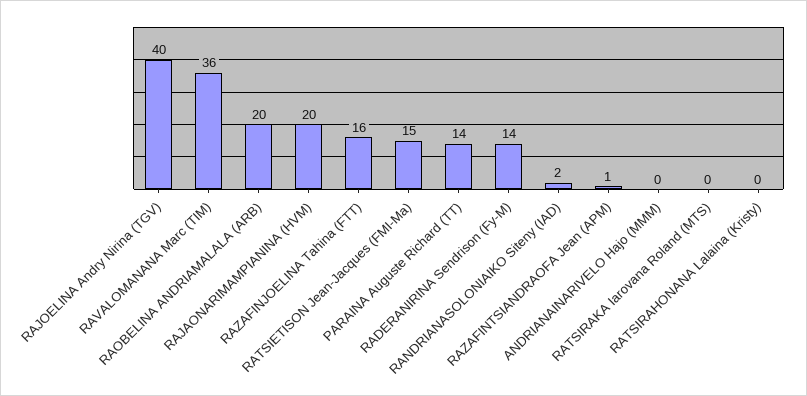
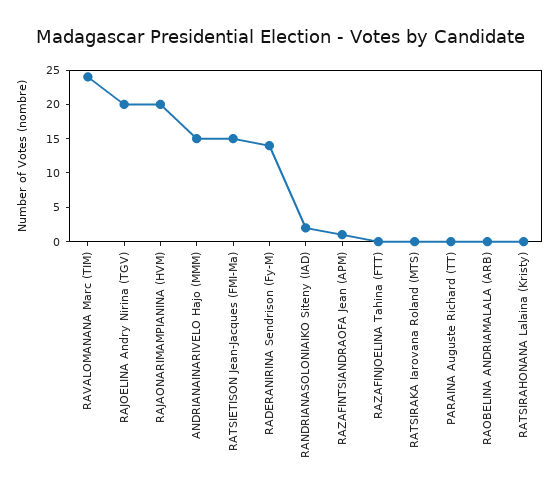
  {
-   "RAJOELINA Andry Nirina (TGV)": 40,
+   "RAJOELINA Andry Nirina (TGV)": 20,
-   "RAVALOMANANA Marc (TIM)": 36,
+   "RAVALOMANANA Marc (TIM)": 25,
-   "RAOBELINA ANDRIAMALALA (ARB)": 20,
+   "RAOBELINA ANDRIAMALALA (ARB)": 0,
    "RAJAONARIMAMPIANINA (HVM)": 20,
-   "RAZAFINJOELINA Tahina (FTT)": 16,
+   "RAZAFINJOELINA Tahina (FTT)": 0,
    "RATSIETISON Jean-Jacques (FMI-Ma)": 15,
-   "PARAINA Auguste Richard (TT)": 14,
+   "PARAINA Auguste Richard (TT)": 0,
    "RADERANIRINA Sendrison (Fy-M)": 14,
    "RANDRIANASOLONIAIKO Siteny (IAD)": 2,
    "RAZAFINTSIANDRAOFA Jean (APM)": 1,
-   "ANDRIANAINARIVELO Hajo (MMM)": 0,
+   "ANDRIANAINARIVELO Hajo (MMM)": 15,
    "RATSIRAKA Iarovana Roland (MTS)": 0,
    "RATSIRAHONANA Lalaina (Kristy)": 0
  }

